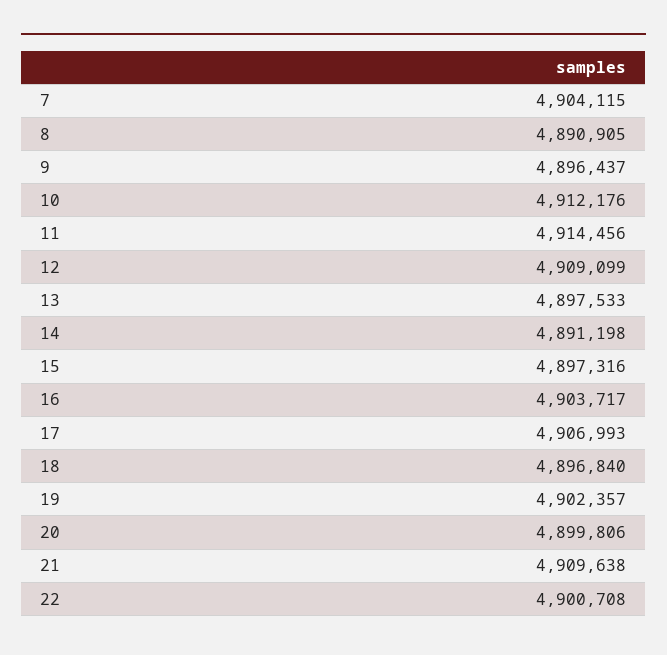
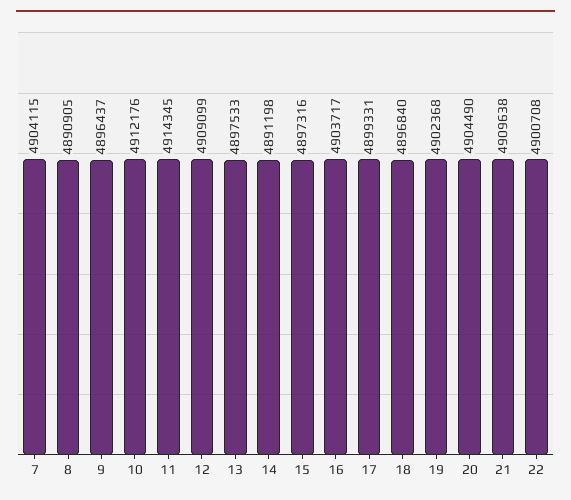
  {
    "7": 4904115,
    "8": 4890905,
    "9": 4896437,
    "10": 4912176,
-   "11": 4914456,
+   "11": 4914345,
    "12": 4909099,
    "13": 4897533,
    "14": 4891198,
    "15": 4897316,
    "16": 4903717,
-   "17": 4906993,
+   "17": 4899331,
    "18": 4896840,
-   "19": 4902357,
+   "19": 4902368,
-   "20": 4899806,
+   "20": 4904490,
    "21": 4909638,
    "22": 4900708
  }

